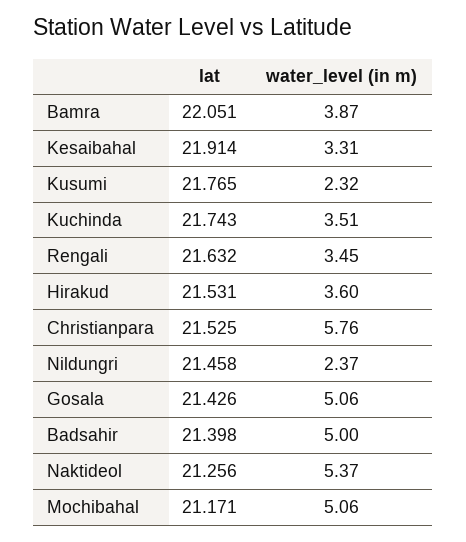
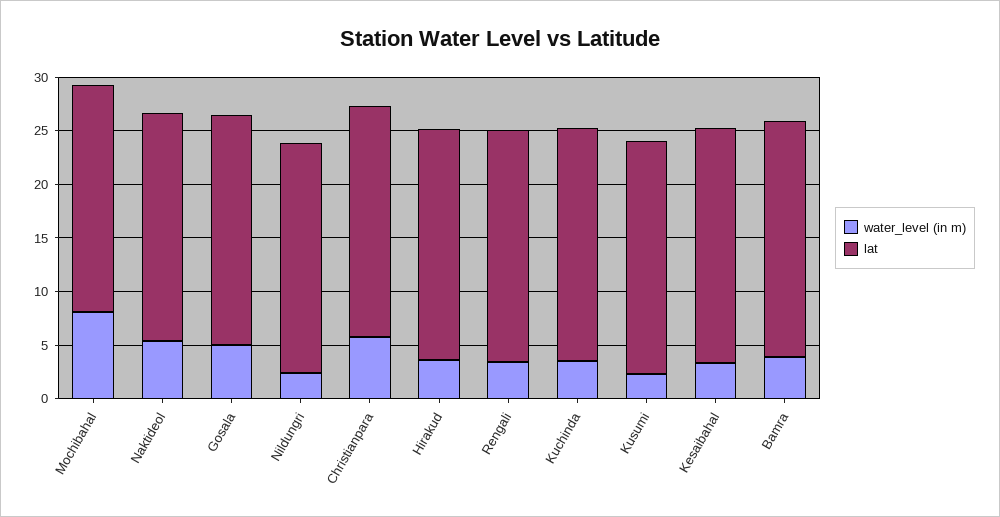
  {
    "lat": {
      "Bamra": 22.051,
      "Kesaibahal": 21.914,
      "Kusumi": 21.765,
      "Kuchinda": 21.743,
      "Rengali": 21.632,
      "Hirakud": 21.531,
      "Christianpara": 21.525,
      "Nildungri": 21.458,
      "Gosala": 21.426,
-     "Badsahir": 21.398,
      "Naktideol": 21.256,
      "Mochibahal": 21.171
    },
    "water_level (in m)": {
      "Bamra": 3.87,
      "Kesaibahal": 3.31,
      "Kusumi": 2.32,
      "Kuchinda": 3.51,
      "Rengali": 3.45,
      "Hirakud": 3.6,
      "Christianpara": 5.76,
      "Nildungri": 2.37,
      "Gosala": 5.06,
-     "Badsahir": 5,
      "Naktideol": 5.37,
-     "Mochibahal": 5.06
+     "Mochibahal": 8
    }
  }

